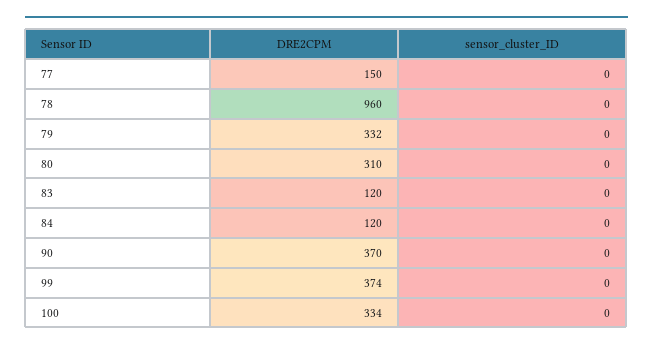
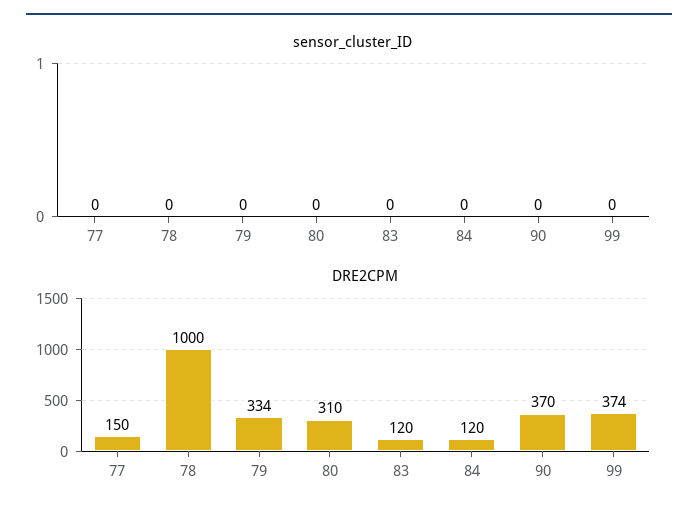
  {
    "DRE2CPM": {
      "77": 150,
-     "78": 960,
+     "78": 1000,
-     "79": 332,
+     "79": 334,
      "80": 310,
      "83": 120,
      "84": 120,
      "90": 370,
-     "99": 374,
+     "99": 374
-     "100": 334
    },
    "sensor_cluster_ID": {
      "77": 0,
      "78": 0,
      "79": 0,
      "80": 0,
      "83": 0,
      "84": 0,
      "90": 0,
-     "99": 0,
+     "99": 0
-     "100": 0
    }
  }

